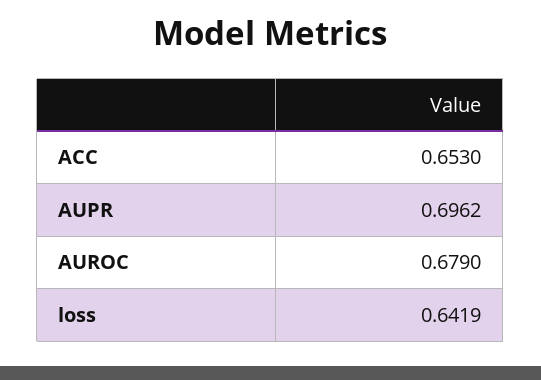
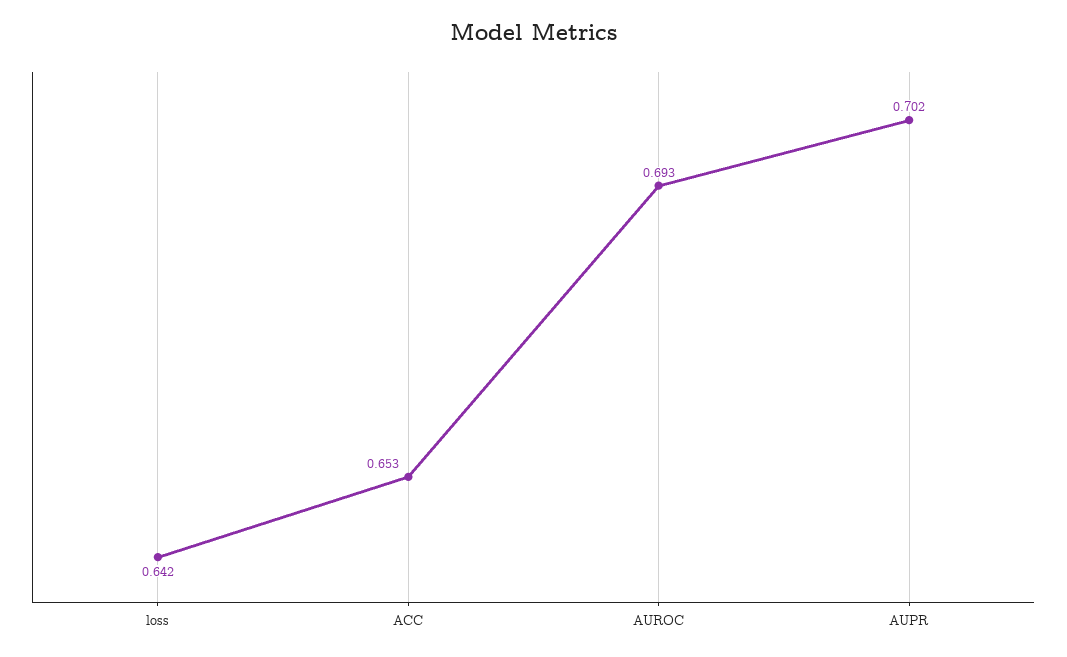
  {
    "ACC": 0.653,
-   "AUPR": 0.6962,
+   "AUPR": 0.702,
-   "AUROC": 0.679,
+   "AUROC": 0.693,
    "loss": 0.6419
  }

